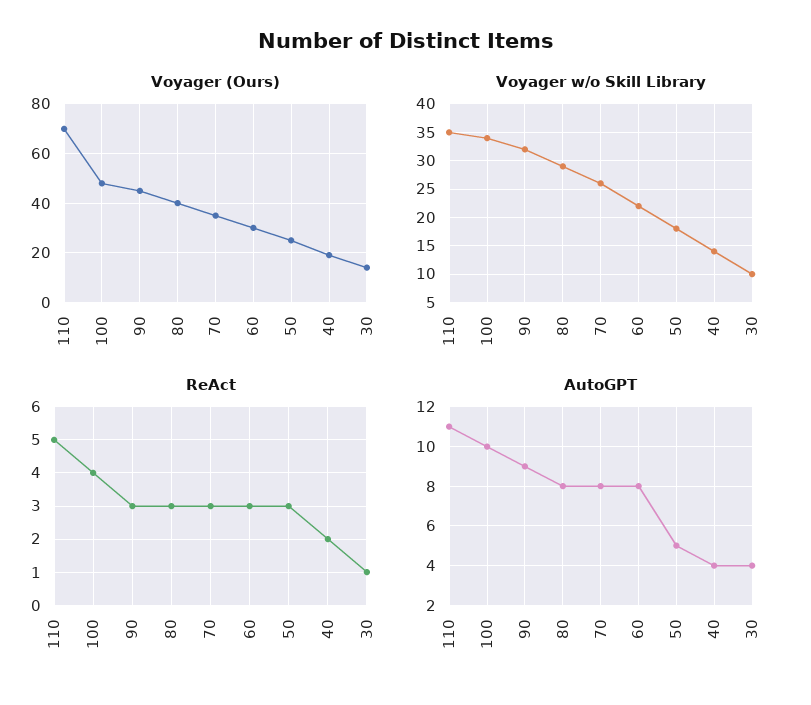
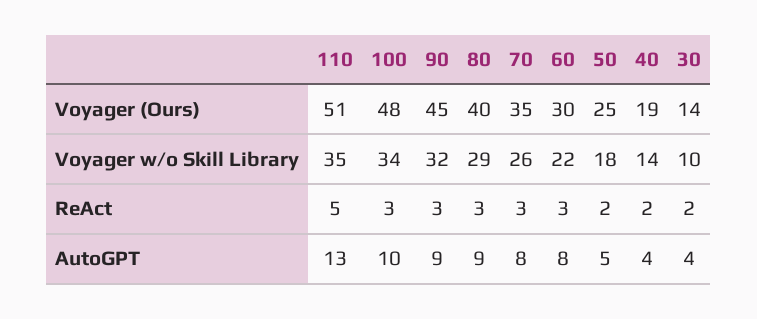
  {
    "Voyager (Ours)": {
-     "110": 70,
+     "110": 51,
      "100": 48,
      "90": 45,
      "80": 40,
      "70": 35,
      "60": 30,
      "50": 25,
      "40": 19,
      "30": 14
    },
    "Voyager w/o Skill Library": {
      "110": 35,
      "100": 34,
      "90": 32,
      "80": 29,
      "70": 26,
      "60": 22,
      "50": 18,
      "40": 14,
      "30": 10
    },
    "ReAct": {
      "110": 5,
-     "100": 4,
+     "100": 3,
      "90": 3,
      "80": 3,
      "70": 3,
      "60": 3,
-     "50": 3,
+     "50": 2,
      "40": 2,
-     "30": 1
+     "30": 2
    },
    "AutoGPT": {
-     "110": 11,
+     "110": 13,
      "100": 10,
      "90": 9,
-     "80": 8,
+     "80": 9,
      "70": 8,
      "60": 8,
      "50": 5,
      "40": 4,
      "30": 4
    }
  }

